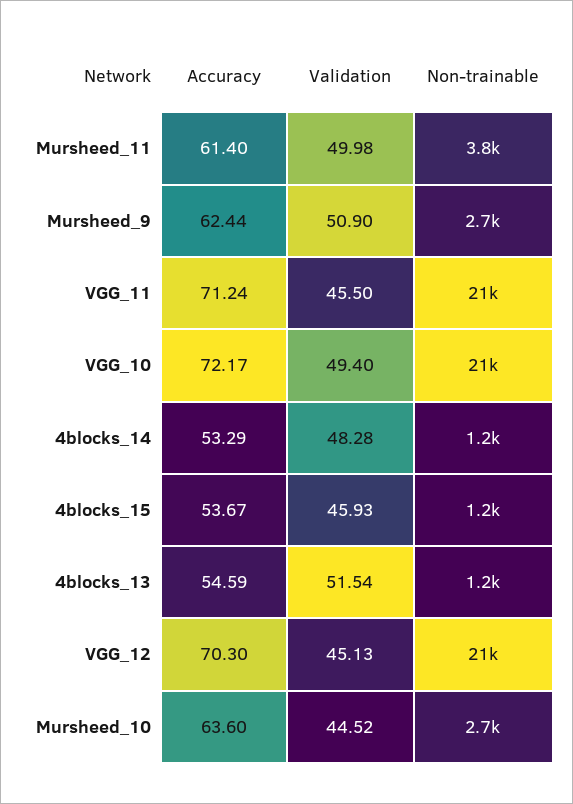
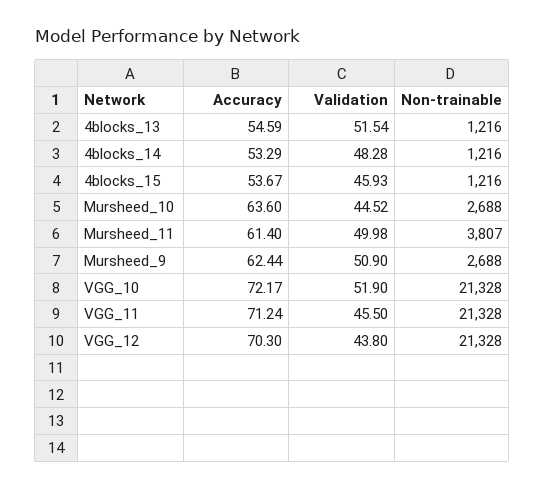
  {
    "Accuracy": {
      "Mursheed_11": 61.4,
      "Mursheed_9": 62.44,
      "VGG_11": 71.24,
      "VGG_10": 72.17,
      "4blocks_14": 53.29,
      "4blocks_15": 53.67,
      "4blocks_13": 54.59,
      "VGG_12": 70.3,
      "Mursheed_10": 63.6
    },
    "Validation": {
      "Mursheed_11": 49.98,
      "Mursheed_9": 50.9,
      "VGG_11": 45.5,
-     "VGG_10": 49.4,
+     "VGG_10": 51.9,
      "4blocks_14": 48.28,
      "4blocks_15": 45.93,
      "4blocks_13": 51.54,
-     "VGG_12": 45.13,
+     "VGG_12": 43.8,
      "Mursheed_10": 44.52
    },
    "Non-trainable": {
      "Mursheed_11": 3807,
      "Mursheed_9": 2688,
      "VGG_11": 21328,
      "VGG_10": 21328,
      "4blocks_14": 1216,
      "4blocks_15": 1216,
      "4blocks_13": 1216,
      "VGG_12": 21328,
      "Mursheed_10": 2688
    }
  }

